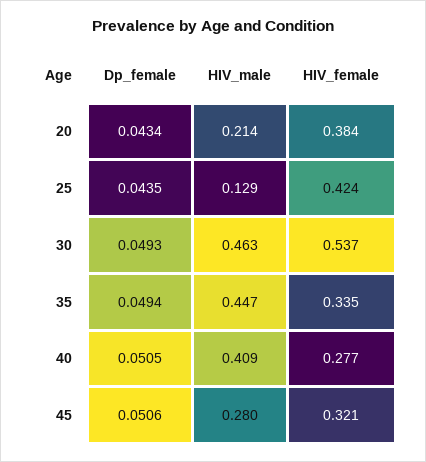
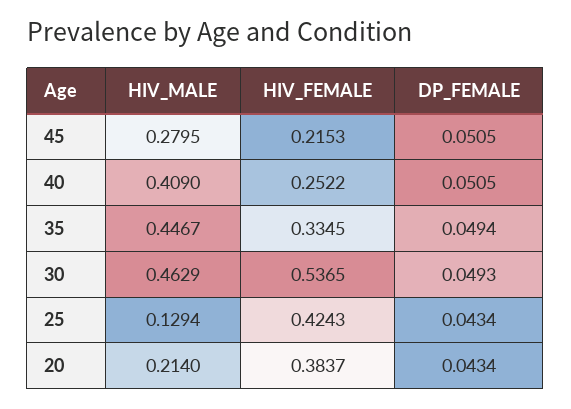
  {
    "Dp_female": {
      "20": 0.0434,
-     "25": 0.0435,
+     "25": 0.0434,
      "30": 0.0493,
      "35": 0.0494,
      "40": 0.0505,
-     "45": 0.0506
+     "45": 0.0505
    },
    "HIV_male": {
      "20": 0.214,
      "25": 0.1294,
      "30": 0.4629,
      "35": 0.4467,
      "40": 0.409,
      "45": 0.2795
    },
    "HIV_female": {
      "20": 0.3837,
      "25": 0.4243,
      "30": 0.5365,
      "35": 0.3345,
-     "40": 0.277,
+     "40": 0.2522,
-     "45": 0.321
+     "45": 0.2153
    }
  }

